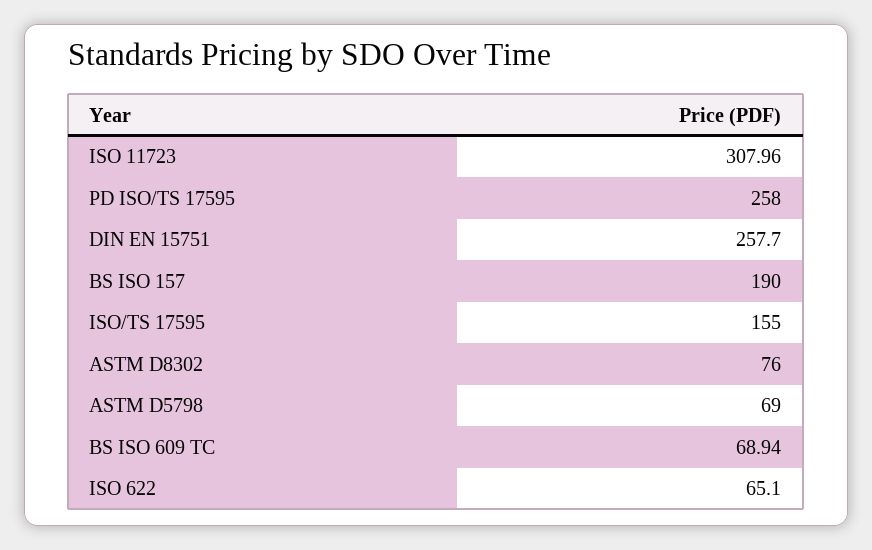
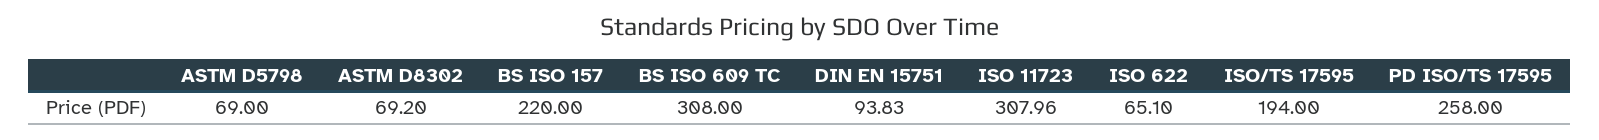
  {
    "ISO 11723": 307.96,
    "PD ISO/TS 17595": 258,
-   "DIN EN 15751": 257.7,
+   "DIN EN 15751": 93.83,
-   "BS ISO 157": 190,
+   "BS ISO 157": 220,
-   "ISO/TS 17595": 155,
+   "ISO/TS 17595": 194,
-   "ASTM D8302": 76,
+   "ASTM D8302": 69.2,
    "ASTM D5798": 69,
-   "BS ISO 609 TC": 68.94,
+   "BS ISO 609 TC": 308,
    "ISO 622": 65.1
  }

